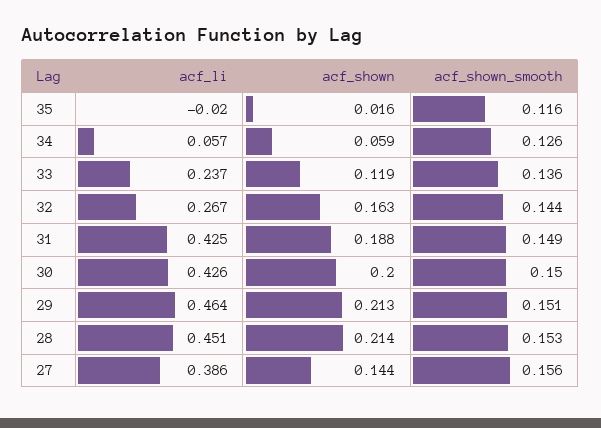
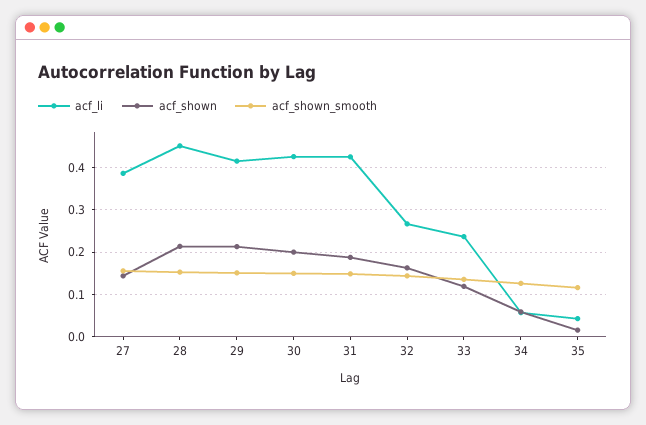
  {
    "acf_li": {
-     "35": -0.02,
+     "35": 0.04,
      "34": 0.057,
      "33": 0.237,
      "32": 0.267,
      "31": 0.425,
      "30": 0.426,
-     "29": 0.464,
+     "29": 0.42,
      "28": 0.451,
      "27": 0.386
    },
    "acf_shown": {
      "35": 0.016,
      "34": 0.059,
      "33": 0.119,
      "32": 0.163,
      "31": 0.188,
      "30": 0.2,
      "29": 0.213,
      "28": 0.214,
      "27": 0.144
    },
    "acf_shown_smooth": {
      "35": 0.116,
      "34": 0.126,
      "33": 0.136,
      "32": 0.144,
      "31": 0.149,
      "30": 0.15,
      "29": 0.151,
      "28": 0.153,
      "27": 0.156
    }
  }

